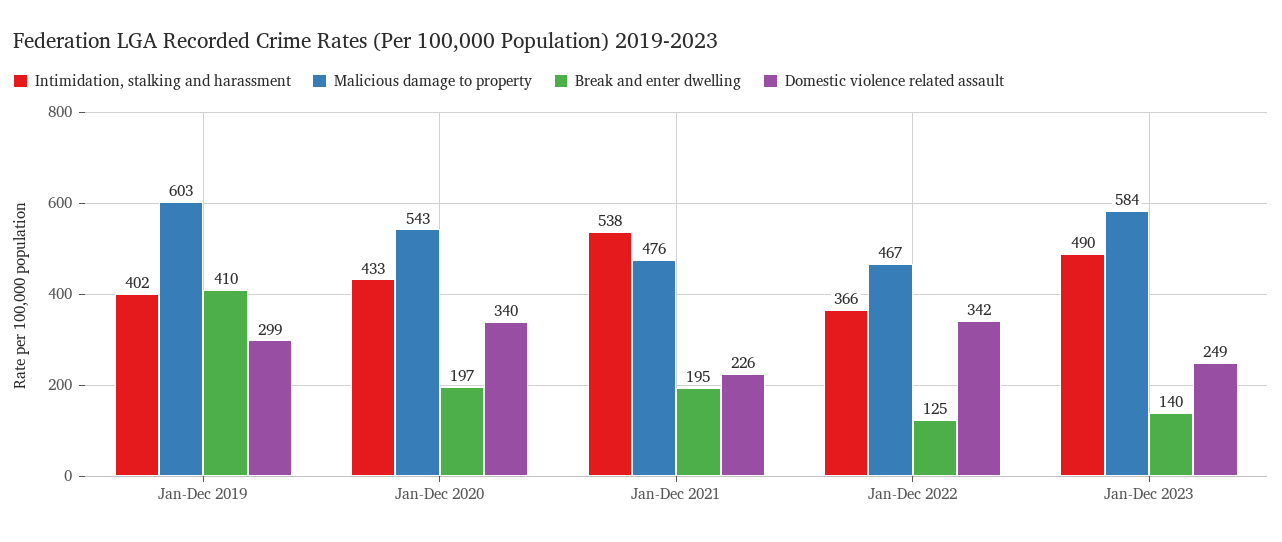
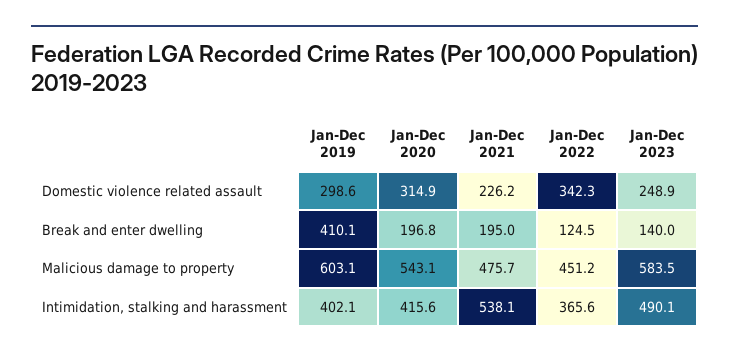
  {
    "Intimidation, stalking and harassment": {
      "Jan-Dec 2019": 402.1,
-     "Jan-Dec 2020": 433,
+     "Jan-Dec 2020": 415.6,
      "Jan-Dec 2021": 538.1,
      "Jan-Dec 2022": 365.6,
      "Jan-Dec 2023": 490.1
    },
    "Malicious damage to property": {
      "Jan-Dec 2019": 603.1,
      "Jan-Dec 2020": 543.1,
      "Jan-Dec 2021": 475.7,
-     "Jan-Dec 2022": 467,
+     "Jan-Dec 2022": 451.2,
      "Jan-Dec 2023": 583.5
    },
    "Break and enter dwelling": {
      "Jan-Dec 2019": 410.1,
      "Jan-Dec 2020": 196.8,
      "Jan-Dec 2021": 195,
      "Jan-Dec 2022": 124.5,
      "Jan-Dec 2023": 140
    },
    "Domestic violence related assault": {
      "Jan-Dec 2019": 298.6,
-     "Jan-Dec 2020": 340,
+     "Jan-Dec 2020": 314.9,
      "Jan-Dec 2021": 226.2,
      "Jan-Dec 2022": 342.3,
      "Jan-Dec 2023": 248.9
    }
  }

